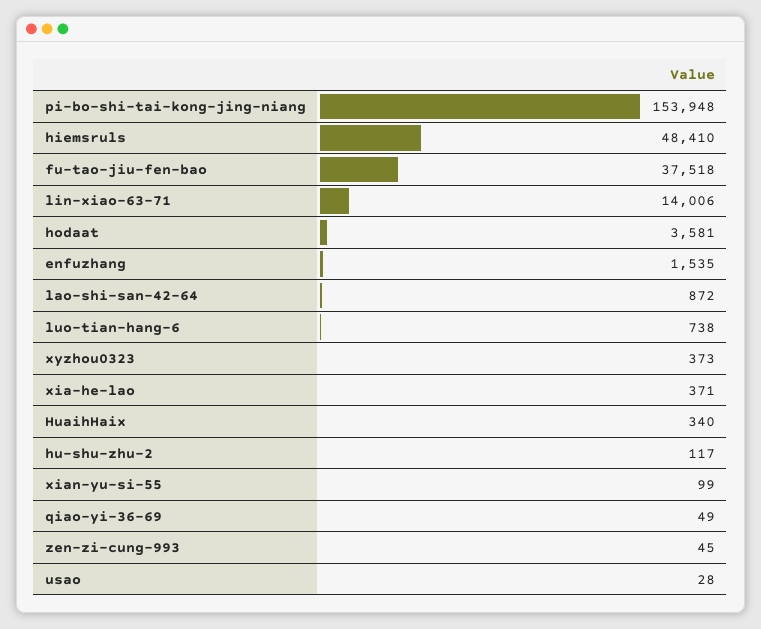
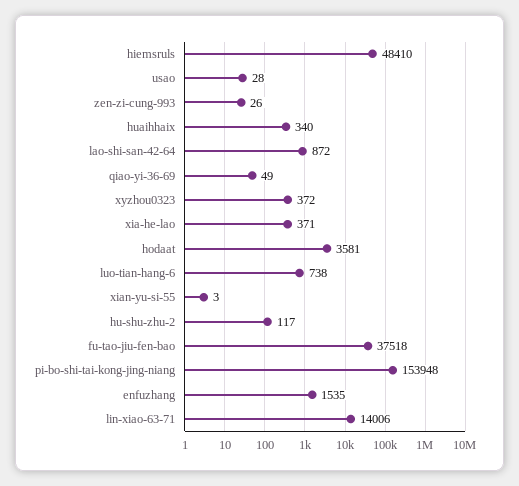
  {
    "pi-bo-shi-tai-kong-jing-niang": 153948,
    "hiemsruls": 48410,
    "fu-tao-jiu-fen-bao": 37518,
    "lin-xiao-63-71": 14006,
    "hodaat": 3581,
    "enfuzhang": 1535,
    "lao-shi-san-42-64": 872,
    "luo-tian-hang-6": 738,
-   "xyzhou0323": 373,
+   "xyzhou0323": 372,
    "xia-he-lao": 371,
    "HuaihHaix": 340,
    "hu-shu-zhu-2": 117,
-   "xian-yu-si-55": 99,
+   "xian-yu-si-55": 3,
    "qiao-yi-36-69": 49,
-   "zen-zi-cung-993": 45,
+   "zen-zi-cung-993": 26,
    "usao": 28
  }

